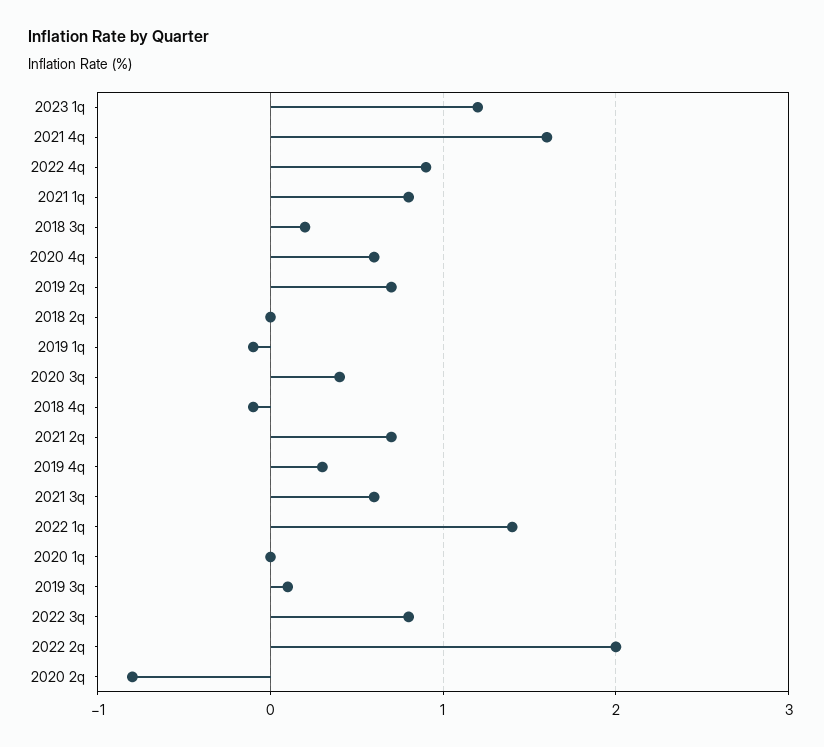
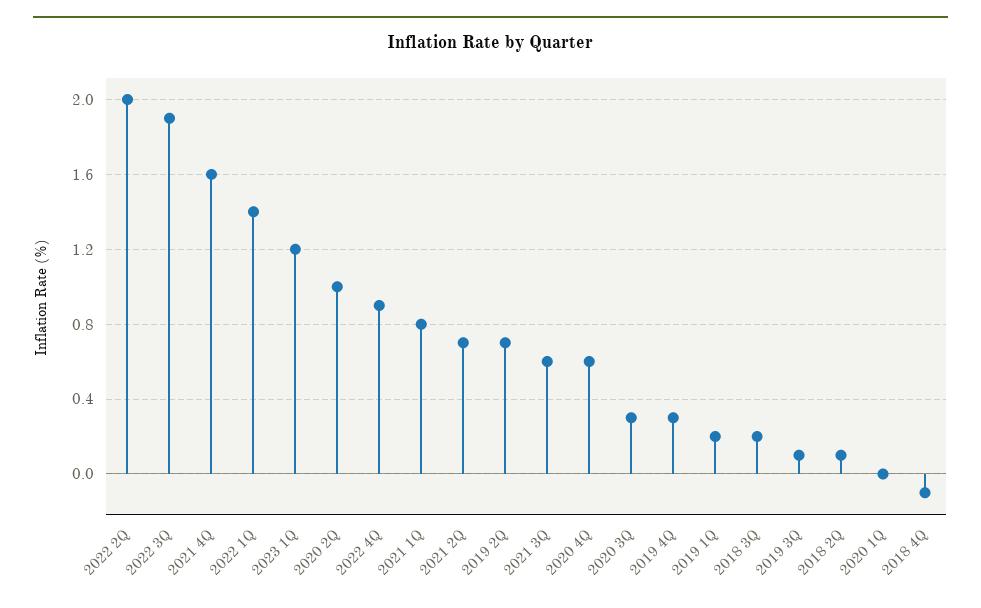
  {
    "2023 1q": 1.2,
    "2021 4q": 1.6,
    "2022 4q": 0.9,
    "2021 1q": 0.8,
    "2018 3q": 0.2,
    "2020 4q": 0.6,
    "2019 2q": 0.7,
-   "2018 2q": 0,
+   "2018 2q": 0.1,
-   "2019 1q": -0.1,
+   "2019 1q": 0.2,
-   "2020 3q": 0.4,
+   "2020 3q": 0.3,
    "2018 4q": -0.1,
    "2021 2q": 0.7,
    "2019 4q": 0.3,
    "2021 3q": 0.6,
    "2022 1q": 1.4,
    "2020 1q": 0,
    "2019 3q": 0.1,
-   "2022 3q": 0.8,
+   "2022 3q": 1.9,
    "2022 2q": 2,
-   "2020 2q": -0.8
+   "2020 2q": 1
  }

